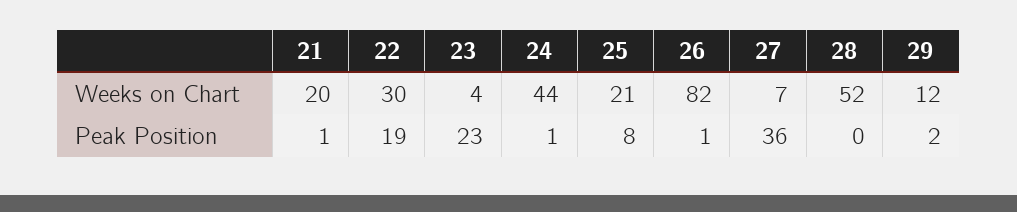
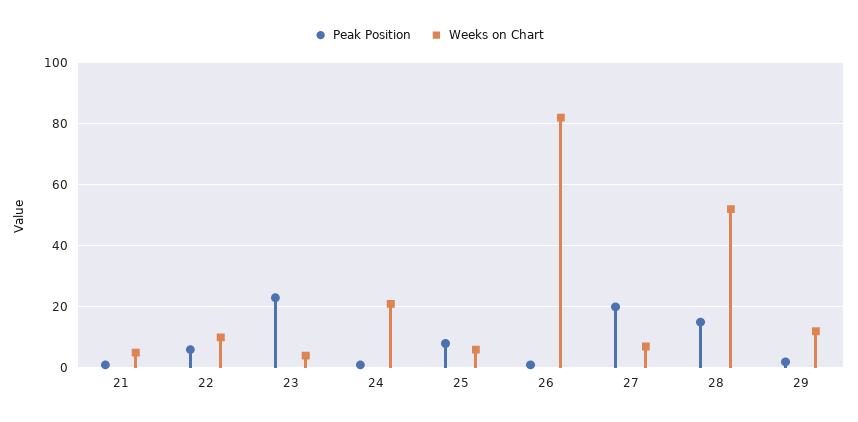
  {
    "Weeks on Chart": {
-     "21": 20,
+     "21": 5,
-     "22": 30,
+     "22": 10,
      "23": 4,
-     "24": 44,
+     "24": 20,
-     "25": 21,
+     "25": 5,
      "26": 82,
      "27": 7,
      "28": 52,
      "29": 12
    },
    "Peak Position": {
      "21": 1,
-     "22": 19,
+     "22": 5,
      "23": 23,
      "24": 1,
      "25": 8,
      "26": 1,
-     "27": 36,
+     "27": 20,
-     "28": 0,
+     "28": 15,
      "29": 2
    }
  }

